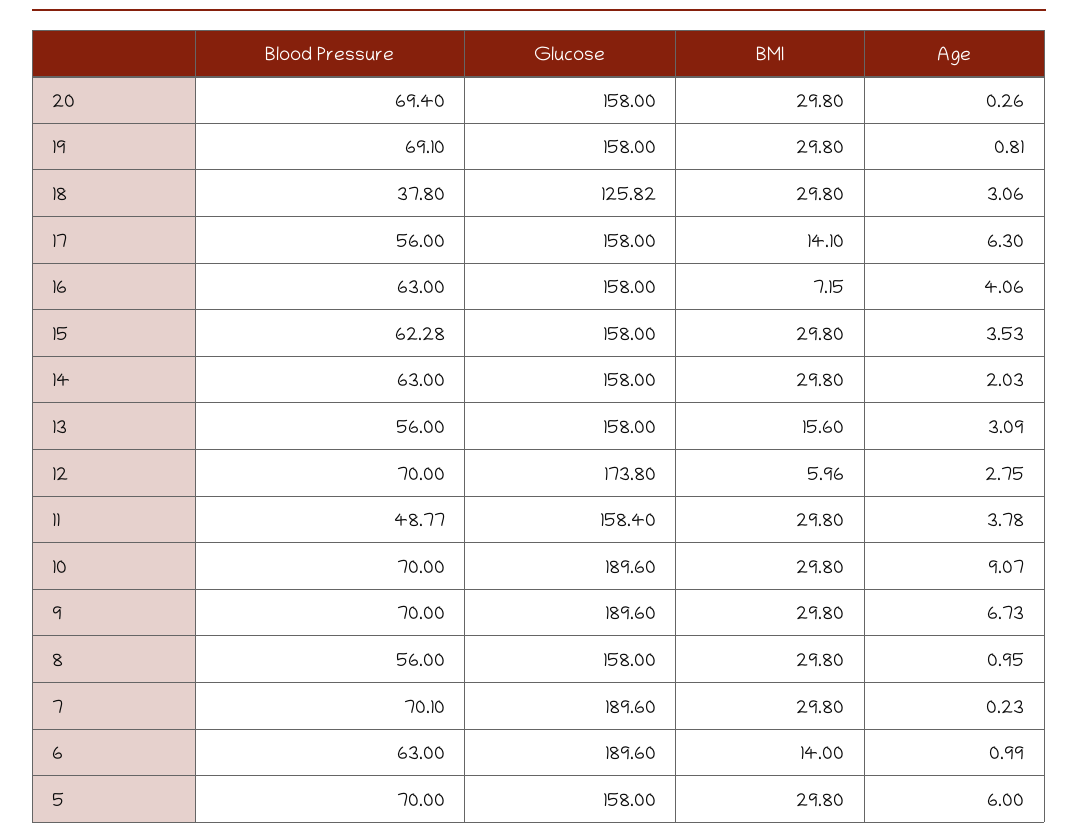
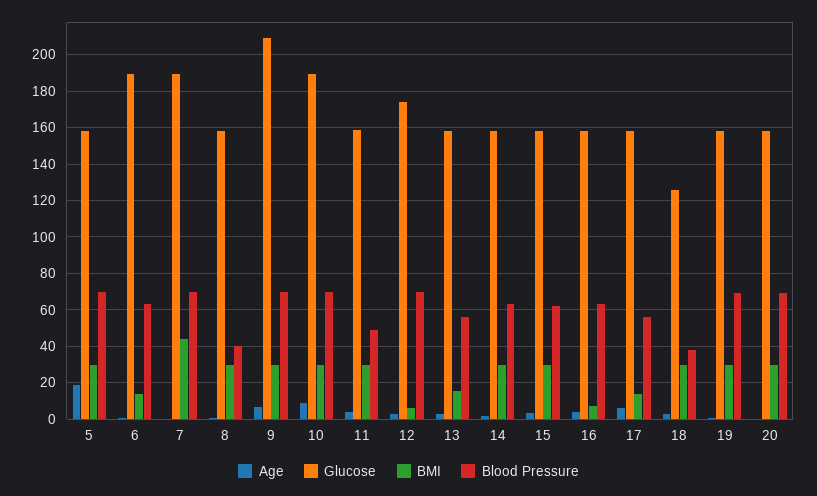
  {
    "Blood Pressure": {
      "20": 69.4,
      "19": 69.1,
      "18": 37.8,
      "17": 56,
      "16": 63,
      "15": 62.28,
      "14": 63,
      "13": 56,
      "12": 70,
      "11": 48.77,
      "10": 70,
      "9": 70,
-     "8": 56,
+     "8": 40,
      "7": 70.1,
      "6": 63,
      "5": 70
    },
    "Glucose": {
      "20": 158,
      "19": 158,
      "18": 125.82,
      "17": 158,
      "16": 158,
      "15": 158,
      "14": 158,
      "13": 158,
      "12": 173.8,
      "11": 158.4,
      "10": 189.6,
-     "9": 189.6,
+     "9": 210,
      "8": 158,
      "7": 189.6,
      "6": 189.6,
      "5": 158
    },
    "BMI": {
      "20": 29.8,
      "19": 29.8,
      "18": 29.8,
      "17": 14.1,
      "16": 7.15,
      "15": 29.8,
      "14": 29.8,
      "13": 15.6,
      "12": 5.96,
      "11": 29.8,
      "10": 29.8,
      "9": 29.8,
      "8": 29.8,
-     "7": 29.8,
+     "7": 45,
      "6": 14,
      "5": 29.8
    },
    "Age": {
      "20": 0.26,
      "19": 0.81,
      "18": 3.06,
      "17": 6.3,
      "16": 4.06,
      "15": 3.53,
      "14": 2.03,
      "13": 3.09,
      "12": 2.75,
      "11": 3.78,
      "10": 9.07,
      "9": 6.73,
      "8": 0.95,
      "7": 0.23,
      "6": 0.99,
-     "5": 6
+     "5": 20
    }
  }

